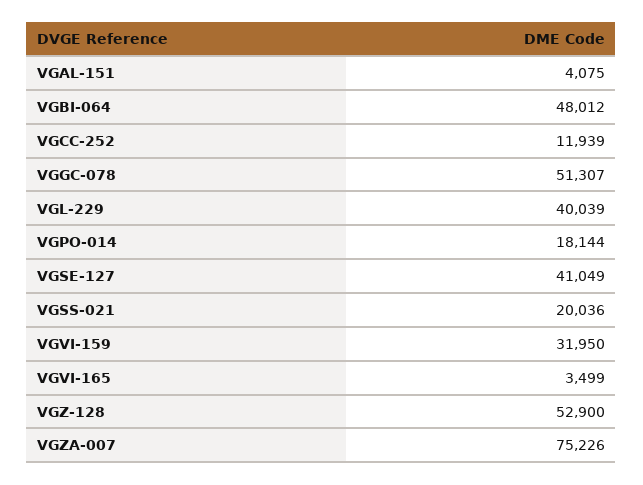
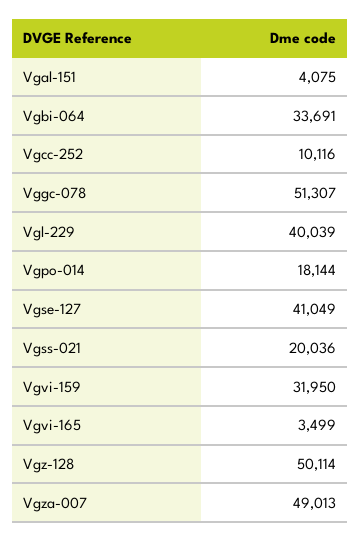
  {
    "VGAL-151": 4075,
-   "VGBI-064": 48012,
+   "VGBI-064": 33691,
-   "VGCC-252": 11939,
+   "VGCC-252": 10116,
    "VGGC-078": 51307,
    "VGL-229": 40039,
    "VGPO-014": 18144,
    "VGSE-127": 41049,
    "VGSS-021": 20036,
    "VGVI-159": 31950,
    "VGVI-165": 3499,
-   "VGZ-128": 52900,
+   "VGZ-128": 50114,
-   "VGZA-007": 75226
+   "VGZA-007": 49013
  }

